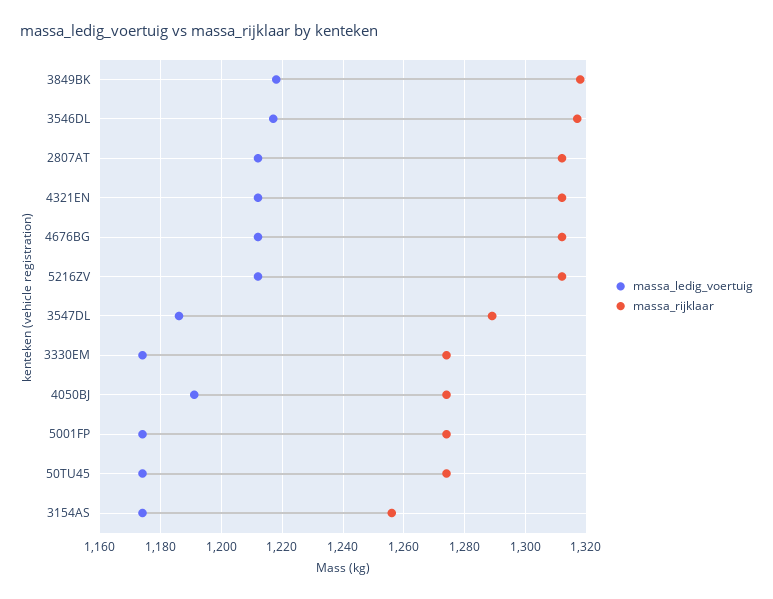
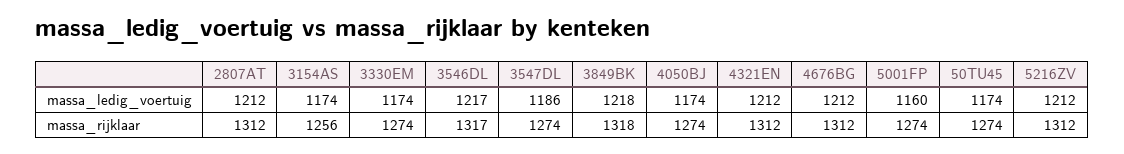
  {
    "massa_ledig_voertuig": {
      "3849BK": 1218,
      "3546DL": 1217,
      "2807AT": 1212,
      "4321EN": 1212,
      "4676BG": 1212,
      "5216ZV": 1212,
      "3547DL": 1186,
      "3330EM": 1174,
-     "4050BJ": 1190,
+     "4050BJ": 1174,
-     "5001FP": 1175,
+     "5001FP": 1160,
      "50TU45": 1174,
      "3154AS": 1174
    },
    "massa_rijklaar": {
      "3849BK": 1318,
      "3546DL": 1317,
      "2807AT": 1312,
      "4321EN": 1312,
      "4676BG": 1312,
      "5216ZV": 1312,
-     "3547DL": 1290,
+     "3547DL": 1274,
      "3330EM": 1274,
      "4050BJ": 1274,
      "5001FP": 1274,
      "50TU45": 1274,
      "3154AS": 1256
    }
  }

